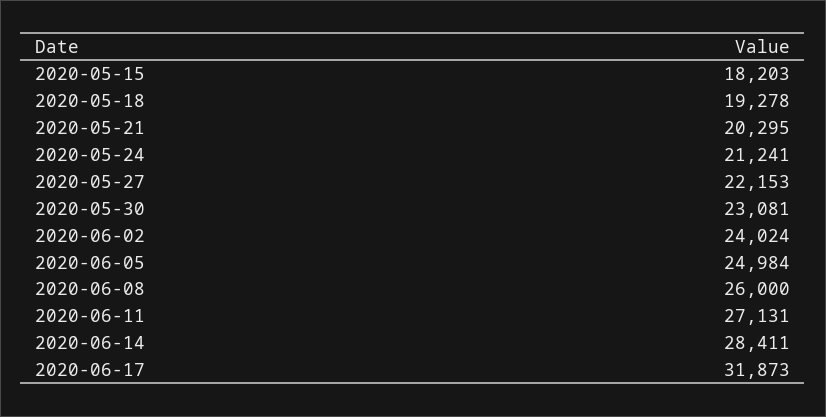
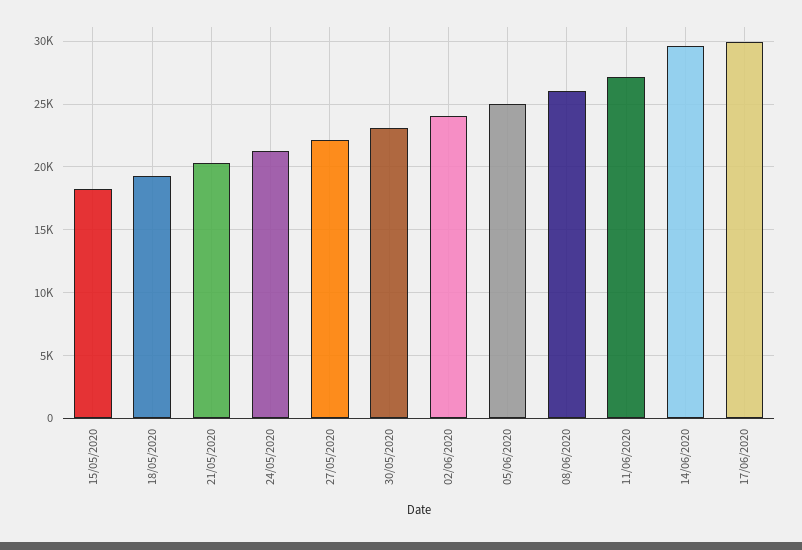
  {
    "2020-05-15": 18203,
    "2020-05-18": 19278,
    "2020-05-21": 20295,
    "2020-05-24": 21241,
    "2020-05-27": 22153,
    "2020-05-30": 23081,
    "2020-06-02": 24024,
    "2020-06-05": 24984,
    "2020-06-08": 26000,
    "2020-06-11": 27131,
-   "2020-06-14": 28411,
+   "2020-06-14": 29500,
-   "2020-06-17": 31873
+   "2020-06-17": 30000
  }

